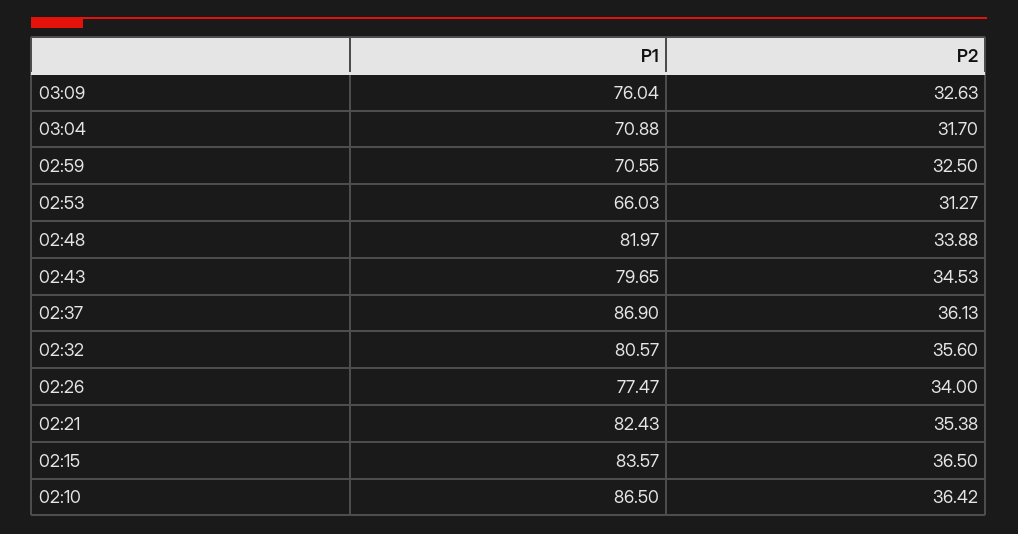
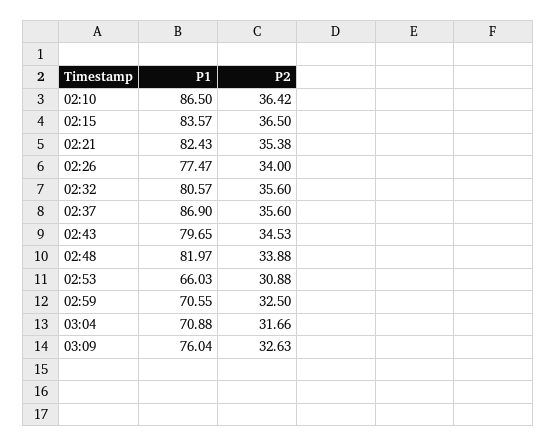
  {
    "P1": {
      "03:09": 76.04,
      "03:04": 70.88,
      "02:59": 70.55,
      "02:53": 66.03,
      "02:48": 81.97,
      "02:43": 79.65,
      "02:37": 86.9,
      "02:32": 80.57,
      "02:26": 77.47,
      "02:21": 82.43,
      "02:15": 83.57,
      "02:10": 86.5
    },
    "P2": {
      "03:09": 32.63,
-     "03:04": 31.7,
+     "03:04": 31.66,
      "02:59": 32.5,
-     "02:53": 31.27,
+     "02:53": 30.88,
      "02:48": 33.88,
      "02:43": 34.53,
-     "02:37": 36.13,
+     "02:37": 35.6,
      "02:32": 35.6,
      "02:26": 34,
      "02:21": 35.38,
      "02:15": 36.5,
      "02:10": 36.42
    }
  }

